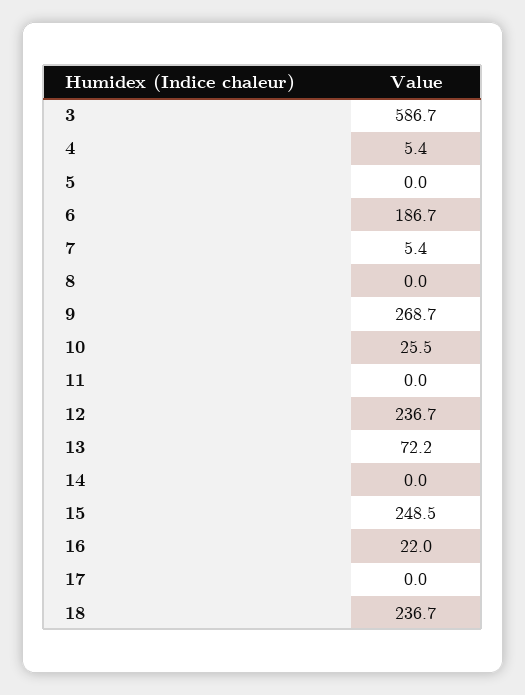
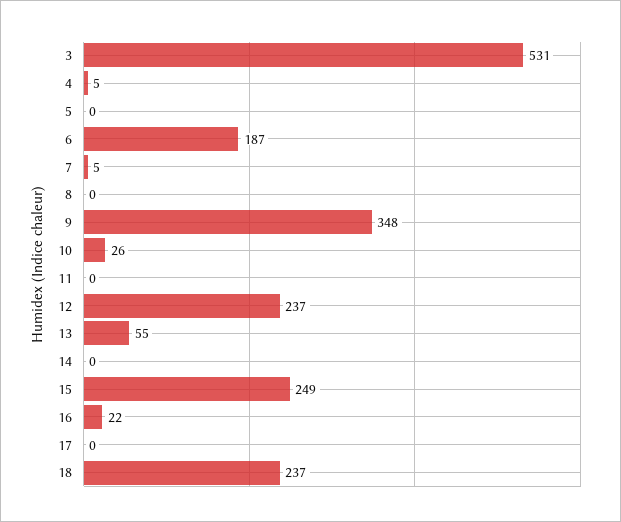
  {
-   "3": 586.7,
+   "3": 531,
    "4": 5.4,
    "5": 0,
    "6": 186.7,
    "7": 5.4,
    "8": 0,
-   "9": 268.7,
+   "9": 348,
    "10": 25.5,
    "11": 0,
    "12": 236.7,
-   "13": 72.2,
+   "13": 55,
    "14": 0,
    "15": 248.5,
    "16": 22,
    "17": 0,
    "18": 236.7
  }

